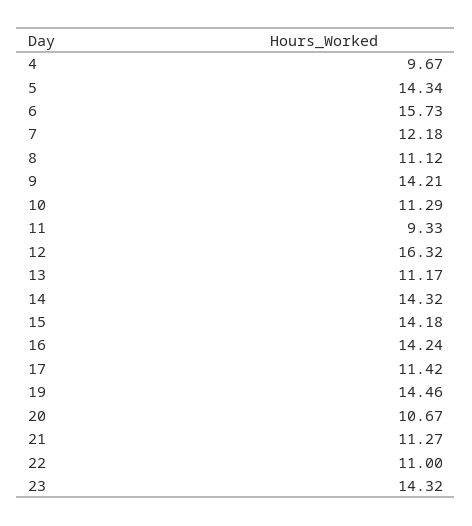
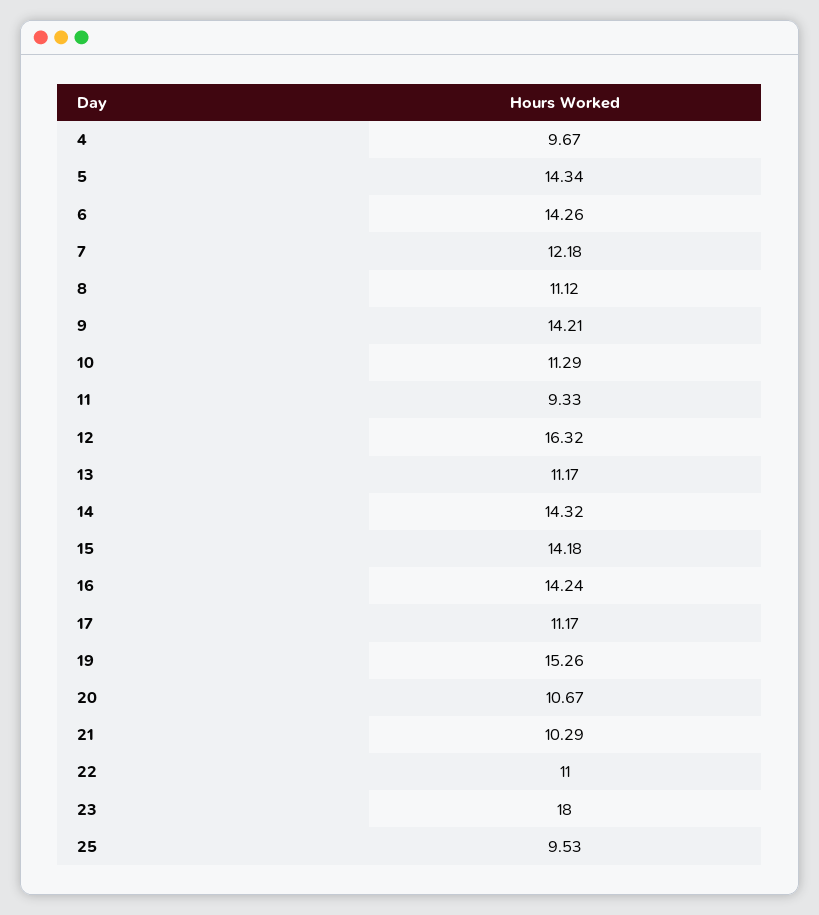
  {
    "4": 9.67,
    "5": 14.34,
-   "6": 15.73,
+   "6": 14.26,
    "7": 12.18,
    "8": 11.12,
    "9": 14.21,
    "10": 11.29,
    "11": 9.33,
    "12": 16.32,
    "13": 11.17,
    "14": 14.32,
    "15": 14.18,
    "16": 14.24,
-   "17": 11.42,
+   "17": 11.17,
-   "19": 14.46,
+   "19": 15.26,
    "20": 10.67,
-   "21": 11.27,
+   "21": 10.29,
    "22": 11,
-   "23": 14.32
+   "23": 18,
+   "25": 9.53
  }

